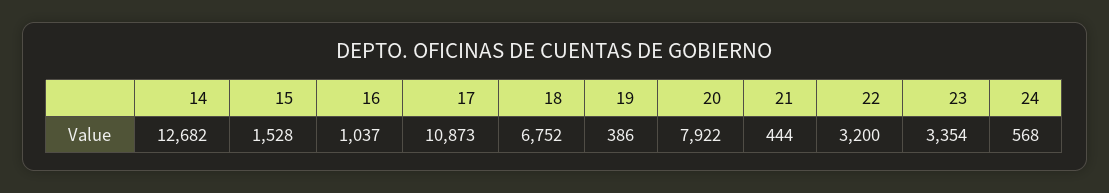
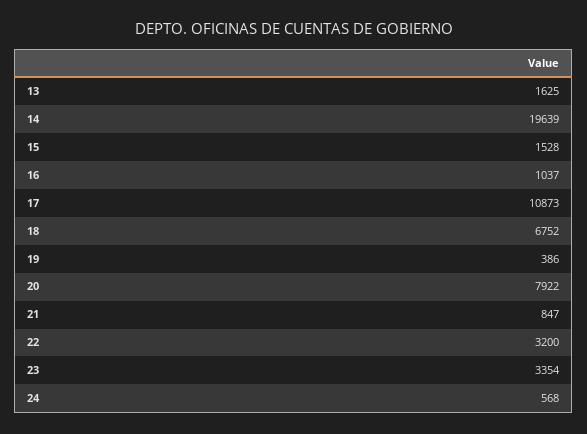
  {
-   "14": 12682,
+   "14": 19639,
    "15": 1528,
    "16": 1037,
    "17": 10873,
    "18": 6752,
    "19": 386,
    "20": 7922,
-   "21": 444,
+   "21": 847,
    "22": 3200,
    "23": 3354,
-   "24": 568
+   "24": 568,
+   "13": 1625
  }

